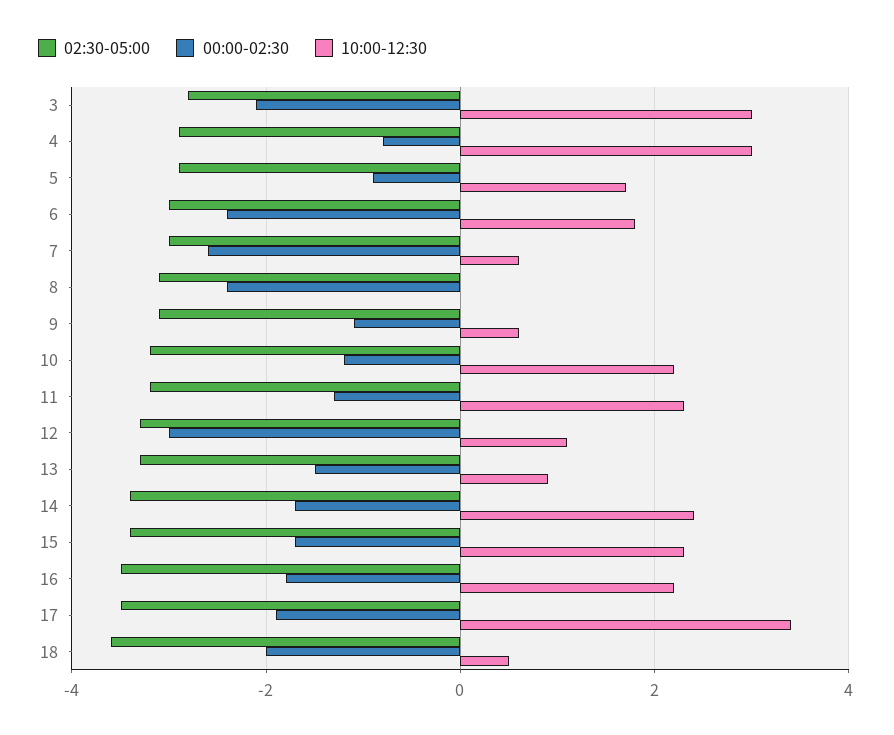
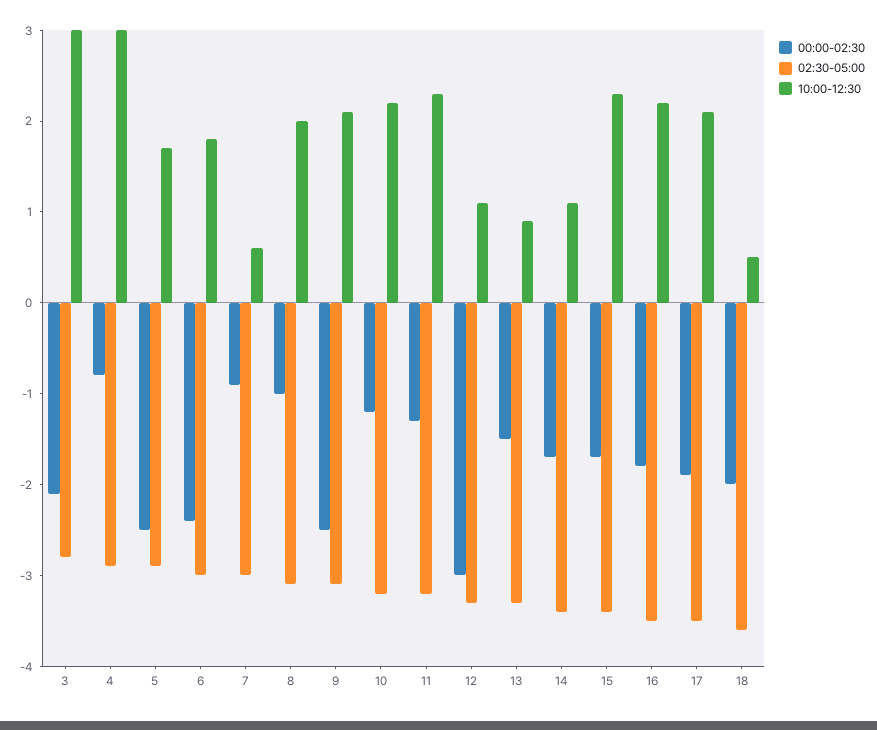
  {
    "02:30-05:00": {
      "3": -2.8,
      "4": -2.9,
      "5": -2.9,
      "6": -3,
      "7": -3,
      "8": -3.1,
      "9": -3.1,
      "10": -3.2,
      "11": -3.2,
      "12": -3.3,
      "13": -3.3,
      "14": -3.4,
      "15": -3.4,
      "16": -3.5,
      "17": -3.5,
      "18": -3.6
    },
    "00:00-02:30": {
      "3": -2.1,
      "4": -0.8,
-     "5": -1,
+     "5": -2.5,
      "6": -2.4,
-     "7": -2.5,
+     "7": -0.9,
-     "8": -2.5,
+     "8": -1,
-     "9": -1,
+     "9": -2.5,
      "10": -1.2,
      "11": -1.3,
      "12": -3,
      "13": -1.5,
      "14": -1.7,
      "15": -1.7,
      "16": -1.8,
      "17": -1.9,
      "18": -2
    },
    "10:00-12:30": {
      "3": 3,
      "4": 3,
      "5": 1.7,
      "6": 1.8,
      "7": 0.6,
-     "8": 0,
+     "8": 2,
-     "9": 0.5,
+     "9": 2.1,
      "10": 2.2,
      "11": 2.3,
      "12": 1.1,
      "13": 0.9,
-     "14": 2.5,
+     "14": 1.1,
      "15": 2.3,
      "16": 2.2,
-     "17": 3.5,
+     "17": 2.1,
      "18": 0.5
    }
  }

